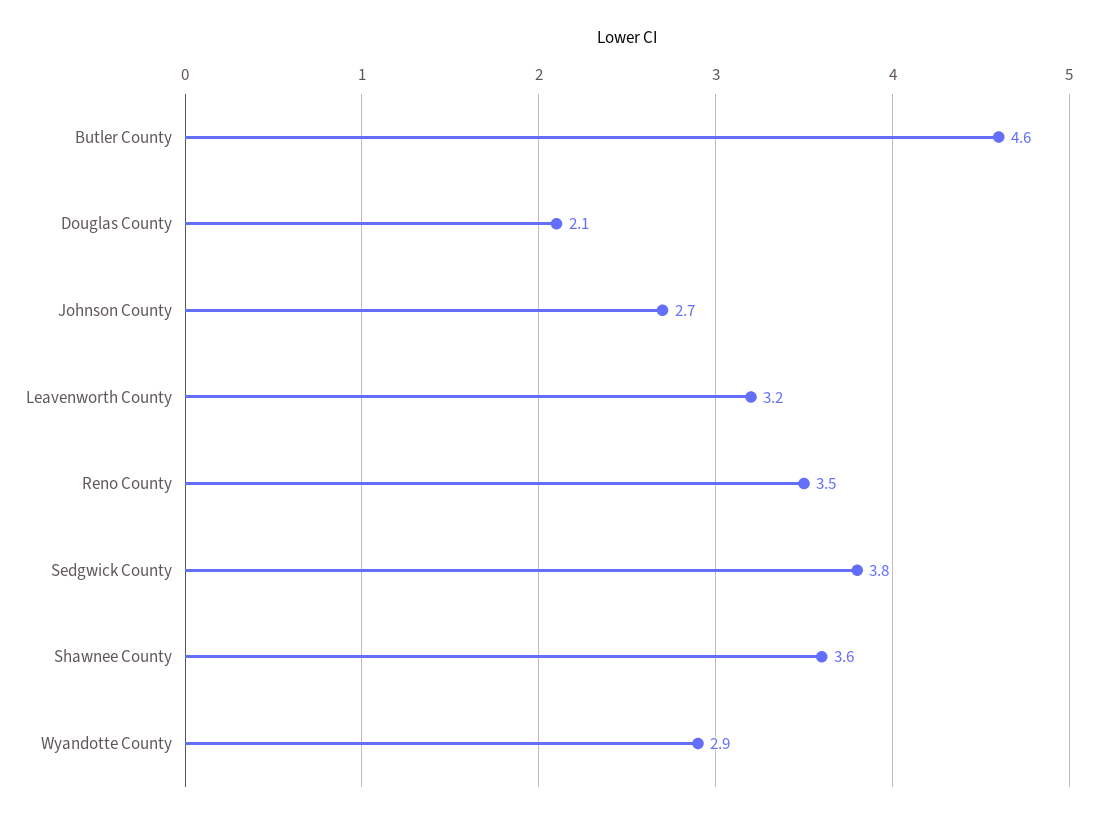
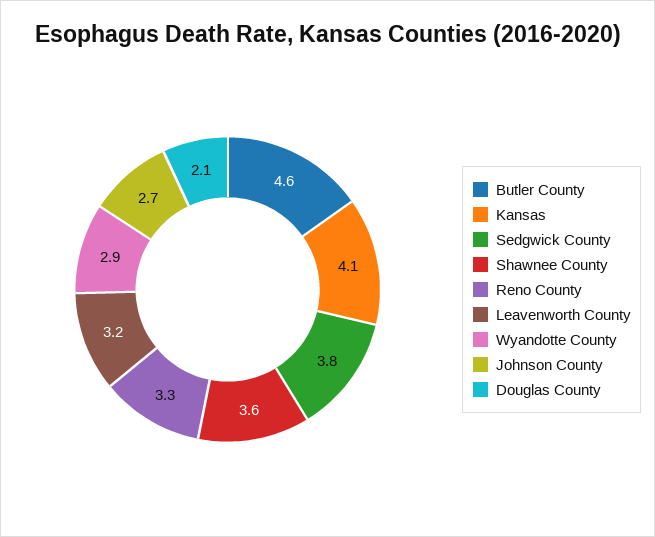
  {
    "Butler County": 4.6,
    "Douglas County": 2.1,
    "Johnson County": 2.7,
    "Leavenworth County": 3.2,
-   "Reno County": 3.5,
+   "Reno County": 3.3,
    "Sedgwick County": 3.8,
    "Shawnee County": 3.6,
-   "Wyandotte County": 2.9
+   "Wyandotte County": 2.9,
+   "Kansas": 4.1
  }

